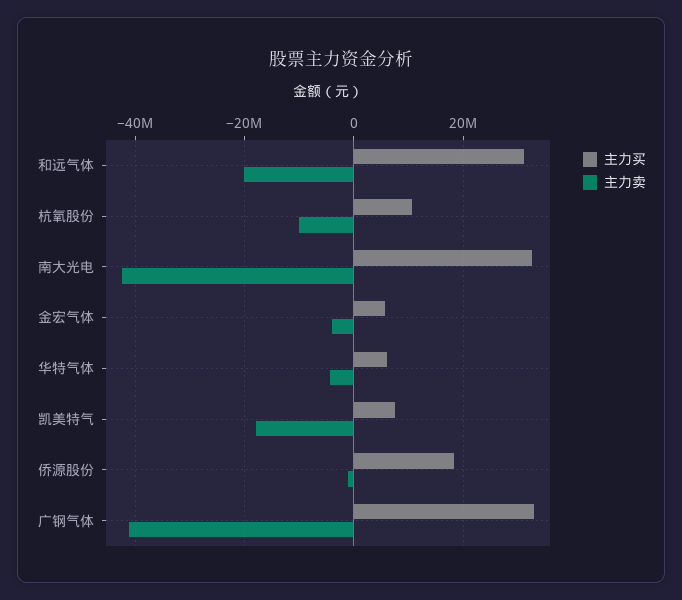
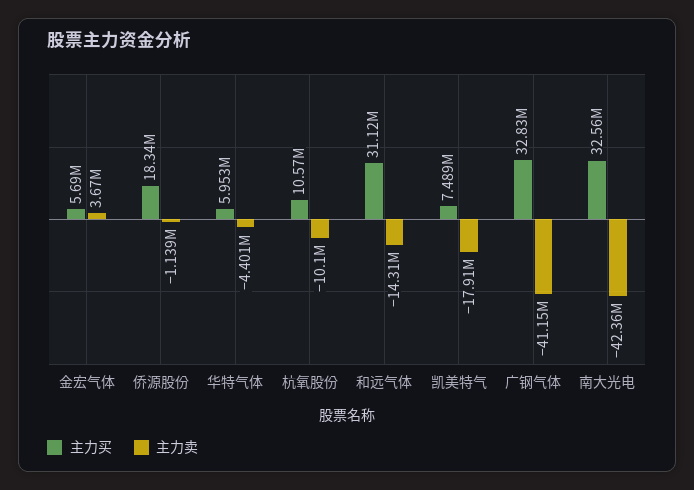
  {
    "主力买": {
      "和远气体": 31120000,
      "杭氧股份": 10570000,
      "南大光电": 32560000,
      "金宏气体": 5690000,
      "华特气体": 5953000,
      "凯美特气": 7489000,
      "侨源股份": 18340000,
      "广钢气体": 32830000
    },
    "主力卖": {
-     "和远气体": -20000000,
+     "和远气体": -14310000,
      "杭氧股份": -10100000,
      "南大光电": -42360000,
-     "金宏气体": -4000000,
+     "金宏气体": 3670000,
      "华特气体": -4401000,
      "凯美特气": -17910000,
      "侨源股份": -1139000,
      "广钢气体": -41150000
    }
  }

